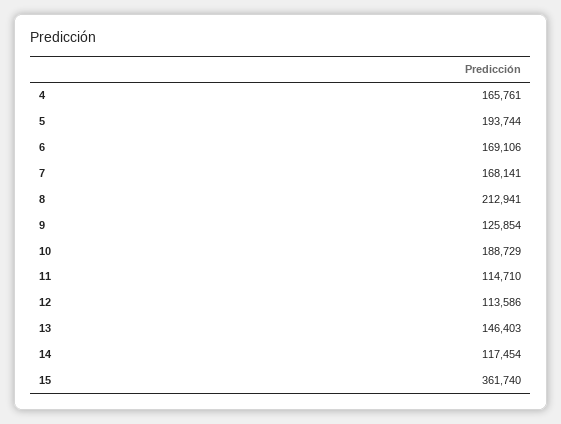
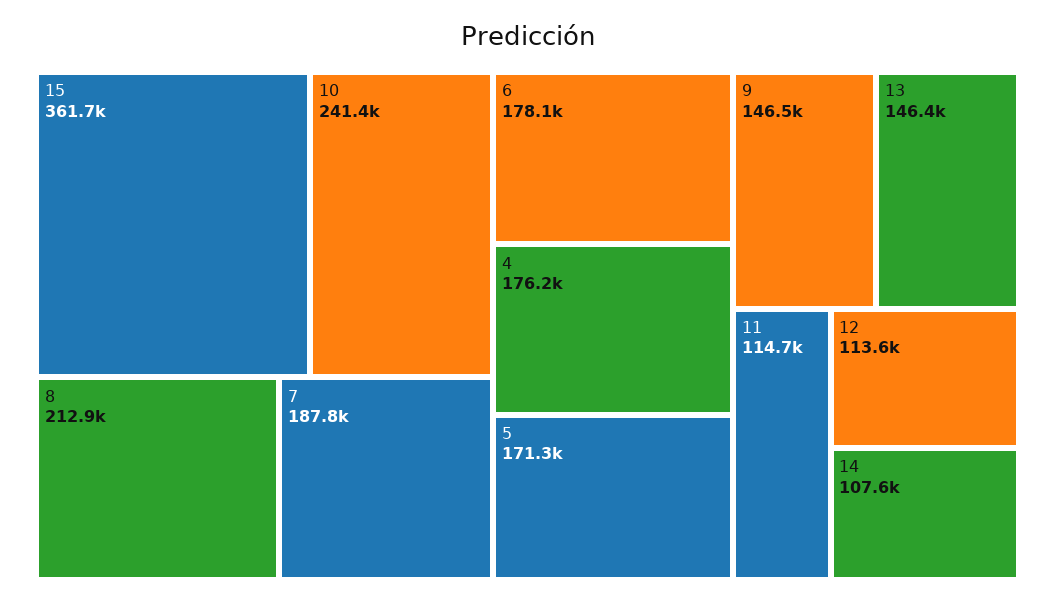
  {
-   "4": 165761,
+   "4": 176200,
-   "5": 193744,
+   "5": 171300,
-   "6": 169106,
+   "6": 178100,
-   "7": 168141,
+   "7": 187800,
    "8": 212941,
-   "9": 125854,
+   "9": 146500,
-   "10": 188729,
+   "10": 241400,
    "11": 114710,
    "12": 113586,
    "13": 146403,
-   "14": 117454,
+   "14": 107600,
    "15": 361740
  }

